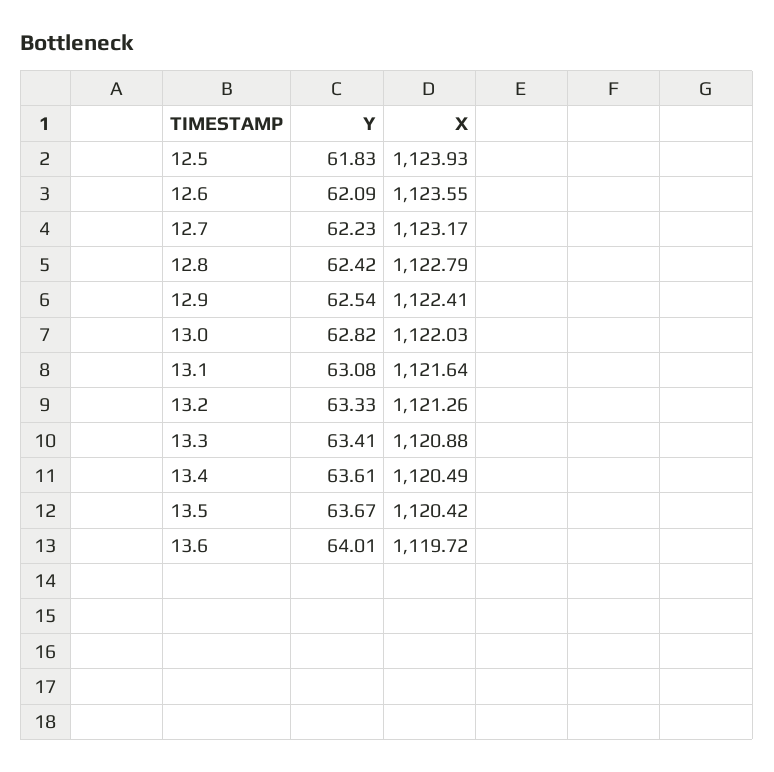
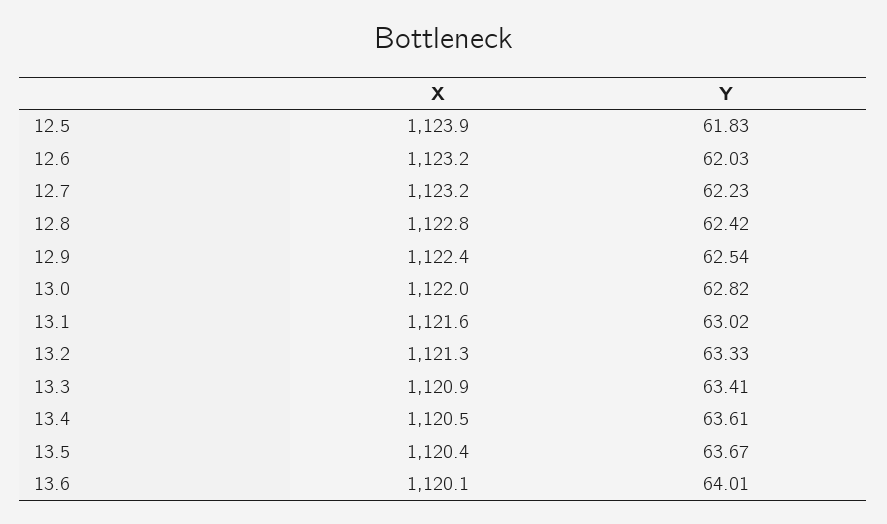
  {
    "Y": {
      "12.5": 61.83,
-     "12.6": 62.09,
+     "12.6": 62.03,
      "12.7": 62.23,
      "12.8": 62.42,
      "12.9": 62.54,
      "13.0": 62.82,
-     "13.1": 63.08,
+     "13.1": 63.02,
      "13.2": 63.33,
      "13.3": 63.41,
      "13.4": 63.61,
      "13.5": 63.67,
      "13.6": 64.01
    },
    "X": {
      "12.5": 1123.93,
-     "12.6": 1123.55,
+     "12.6": 1123.2,
      "12.7": 1123.17,
      "12.8": 1122.79,
      "12.9": 1122.41,
      "13.0": 1122.03,
      "13.1": 1121.64,
      "13.2": 1121.26,
      "13.3": 1120.88,
      "13.4": 1120.49,
      "13.5": 1120.42,
-     "13.6": 1119.72
+     "13.6": 1120.1
    }
  }

